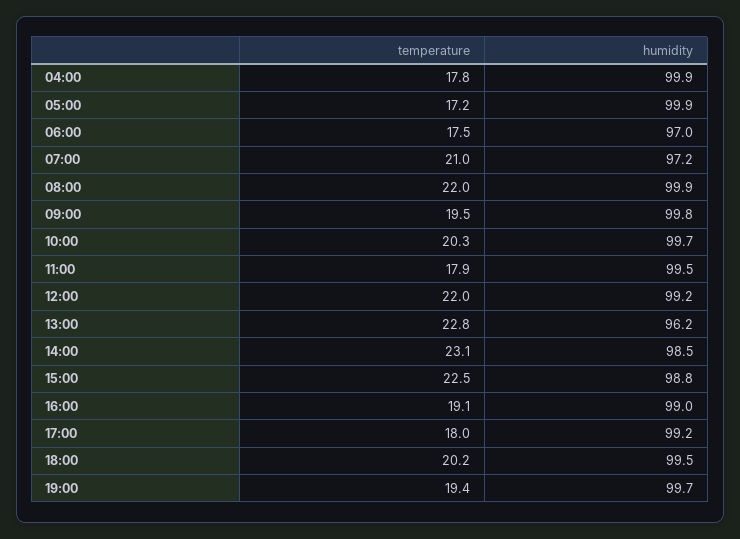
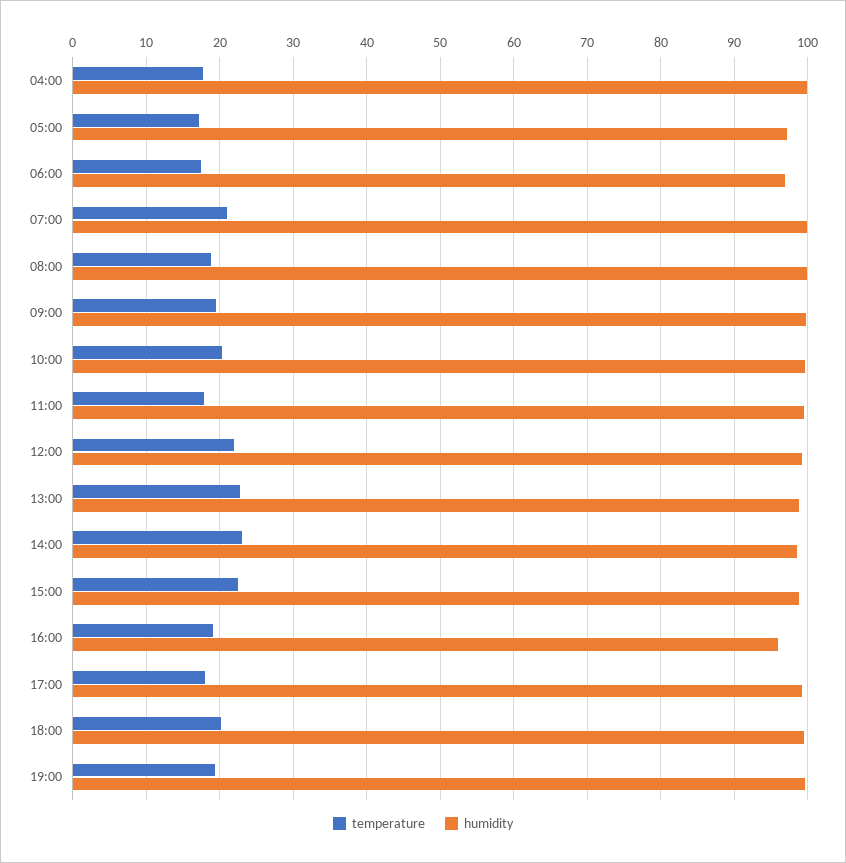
  {
    "temperature": {
      "04:00": 17.8,
      "05:00": 17.2,
      "06:00": 17.5,
      "07:00": 21,
-     "08:00": 22,
+     "08:00": 19,
      "09:00": 19.5,
      "10:00": 20.3,
      "11:00": 17.9,
      "12:00": 22,
      "13:00": 22.8,
      "14:00": 23.1,
      "15:00": 22.5,
      "16:00": 19.1,
      "17:00": 18,
      "18:00": 20.2,
      "19:00": 19.4
    },
    "humidity": {
      "04:00": 99.9,
-     "05:00": 99.9,
+     "05:00": 97,
      "06:00": 97,
-     "07:00": 97.2,
+     "07:00": 100,
      "08:00": 99.9,
      "09:00": 99.8,
      "10:00": 99.7,
      "11:00": 99.5,
      "12:00": 99.2,
-     "13:00": 96.2,
+     "13:00": 99,
      "14:00": 98.5,
      "15:00": 98.8,
-     "16:00": 99,
+     "16:00": 96,
      "17:00": 99.2,
      "18:00": 99.5,
      "19:00": 99.7
    }
  }

